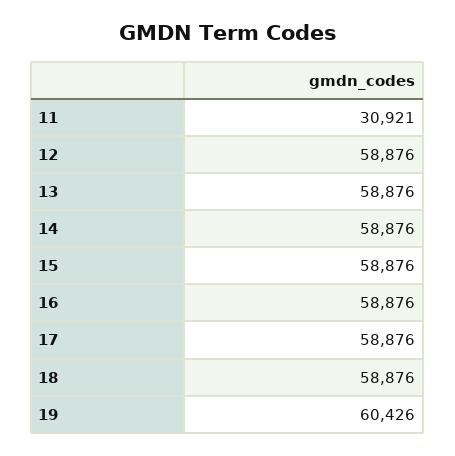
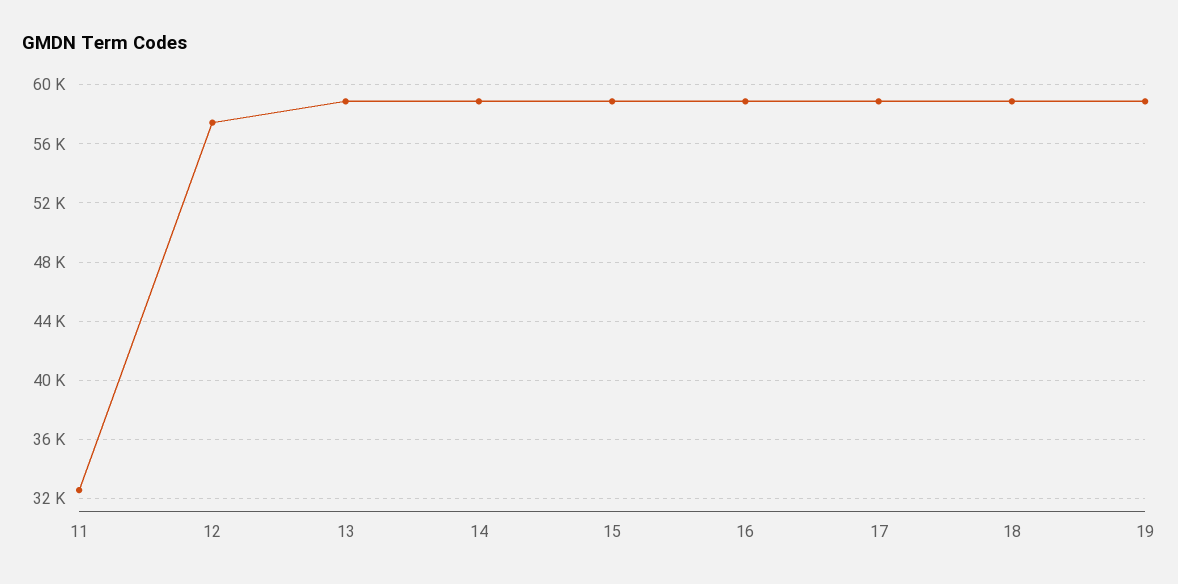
  {
-   "11": 30921,
+   "11": 32500,
-   "12": 58876,
+   "12": 57500,
    "13": 58876,
    "14": 58876,
    "15": 58876,
    "16": 58876,
    "17": 58876,
    "18": 58876,
-   "19": 60426
+   "19": 59000
  }

